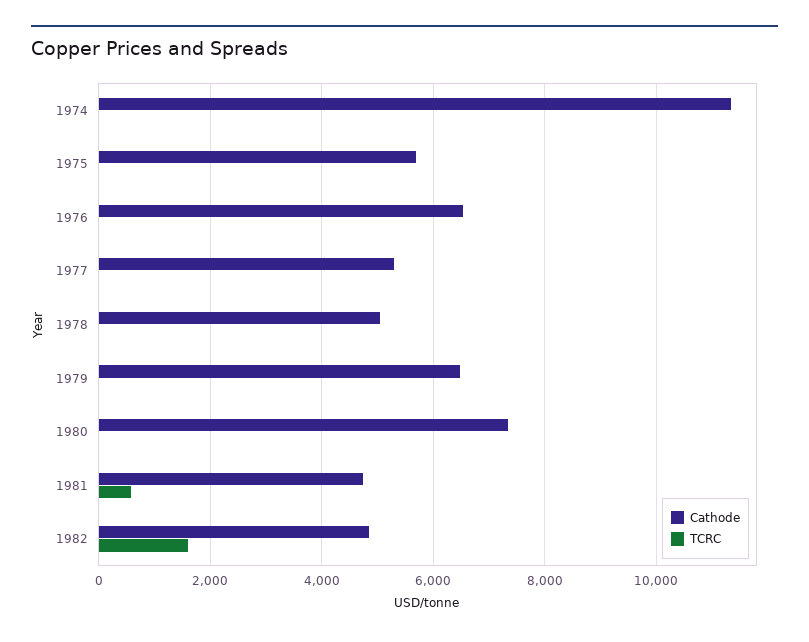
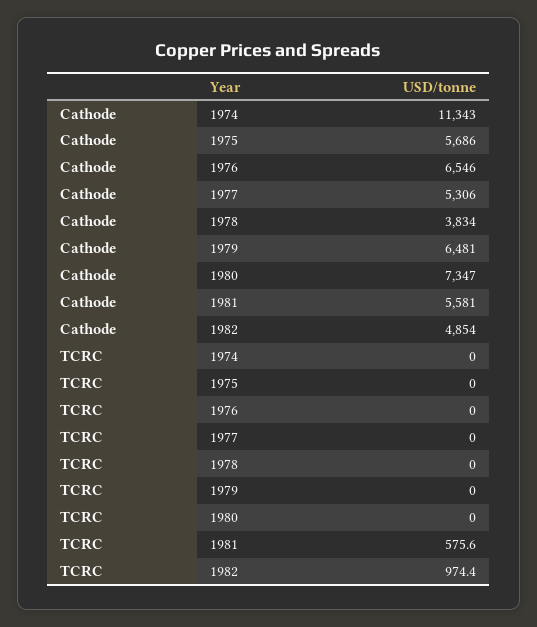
  {
    "Cathode": {
      "1974": 11343,
      "1975": 5686,
      "1976": 6546,
      "1977": 5306,
-     "1978": 5000,
+     "1978": 3834,
      "1979": 6481,
      "1980": 7347,
-     "1981": 4800,
+     "1981": 5581,
      "1982": 4854
    },
    "TCRC": {
      "1974": 0,
      "1975": 0,
      "1976": 0,
      "1977": 0,
      "1978": 0,
      "1979": 0,
      "1980": 0,
      "1981": 575.6,
-     "1982": 1600
+     "1982": 974.4
    }
  }

